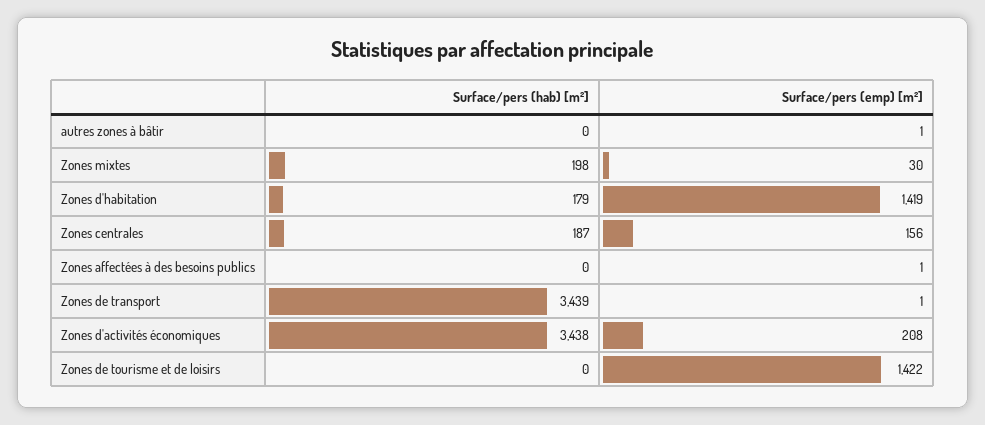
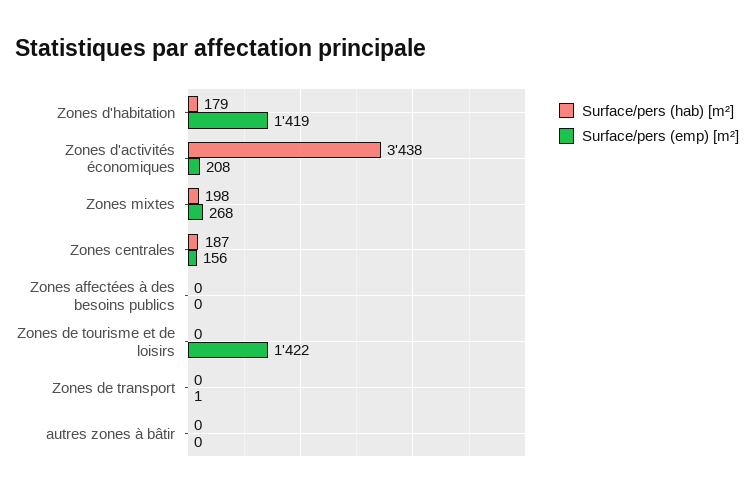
  {
    "Surface/pers (hab) [m²]": {
      "autres zones à bâtir": 0,
      "Zones mixtes": 198,
      "Zones d'habitation": 179,
      "Zones centrales": 187,
      "Zones affectées à des besoins publics": 0,
-     "Zones de transport": 3439,
+     "Zones de transport": 0,
      "Zones d'activités économiques": 3438,
      "Zones de tourisme et de loisirs": 0
    },
    "Surface/pers (emp) [m²]": {
-     "autres zones à bâtir": 1,
+     "autres zones à bâtir": 0,
-     "Zones mixtes": 30,
+     "Zones mixtes": 268,
      "Zones d'habitation": 1419,
      "Zones centrales": 156,
-     "Zones affectées à des besoins publics": 1,
+     "Zones affectées à des besoins publics": 0,
      "Zones de transport": 1,
      "Zones d'activités économiques": 208,
      "Zones de tourisme et de loisirs": 1422
    }
  }

